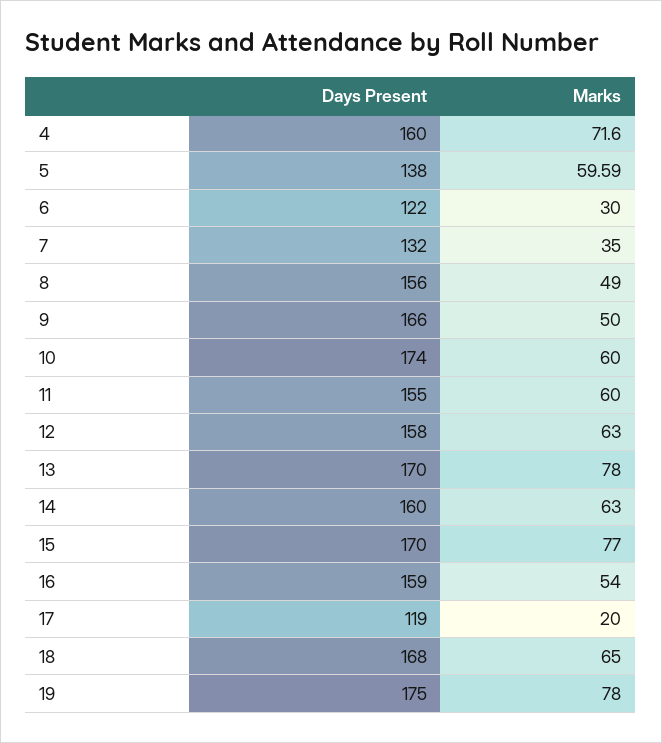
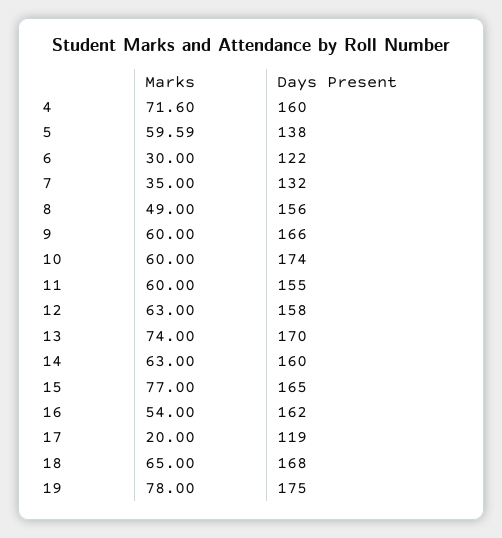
  {
    "Days Present": {
      "4": 160,
      "5": 138,
      "6": 122,
      "7": 132,
      "8": 156,
      "9": 166,
      "10": 174,
      "11": 155,
      "12": 158,
      "13": 170,
      "14": 160,
-     "15": 170,
+     "15": 165,
-     "16": 159,
+     "16": 162,
      "17": 119,
      "18": 168,
      "19": 175
    },
    "Marks": {
      "4": 71.6,
      "5": 59.59,
      "6": 30,
      "7": 35,
      "8": 49,
-     "9": 50,
+     "9": 60,
      "10": 60,
      "11": 60,
      "12": 63,
-     "13": 78,
+     "13": 74,
      "14": 63,
      "15": 77,
      "16": 54,
      "17": 20,
      "18": 65,
      "19": 78
    }
  }

